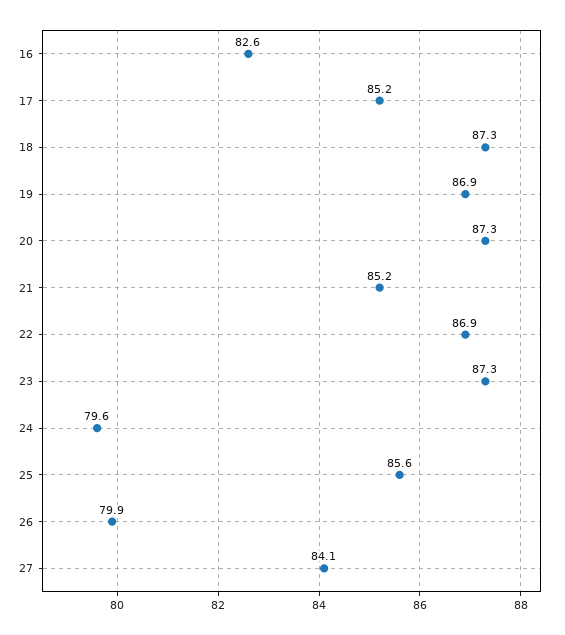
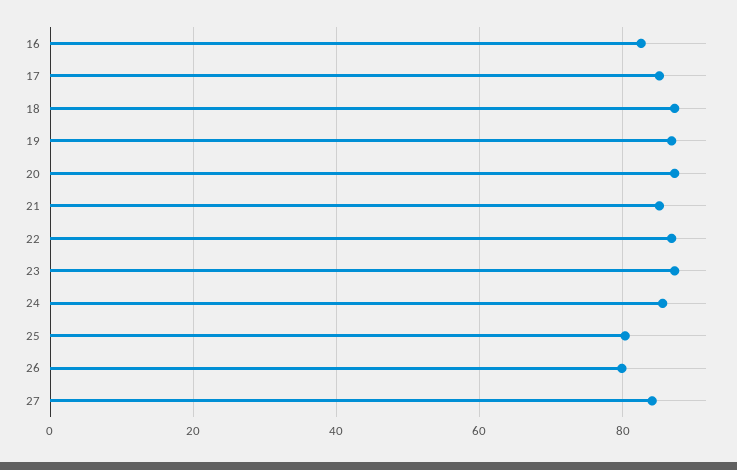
  {
    "16": 82.6,
    "17": 85.2,
    "18": 87.3,
    "19": 86.9,
    "20": 87.3,
    "21": 85.2,
    "22": 86.9,
    "23": 87.3,
-   "24": 79.6,
+   "24": 86,
-   "25": 85.6,
+   "25": 80,
    "26": 79.9,
    "27": 84.1
  }

